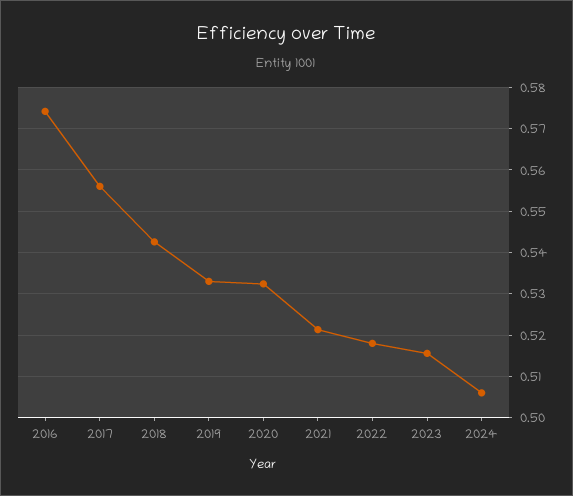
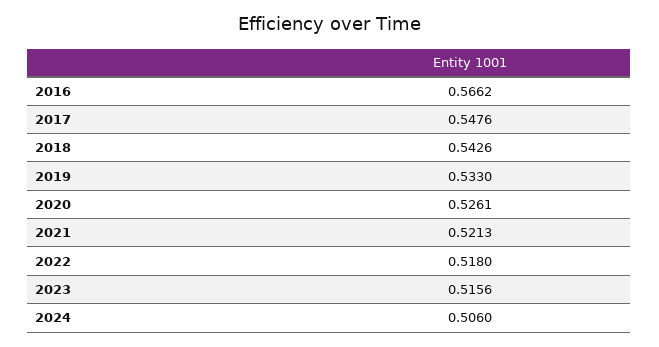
  {
-   "2016": 0.574,
+   "2016": 0.5662,
-   "2017": 0.556,
+   "2017": 0.5476,
    "2018": 0.5426,
    "2019": 0.533,
-   "2020": 0.532,
+   "2020": 0.5261,
    "2021": 0.5213,
    "2022": 0.518,
    "2023": 0.5156,
    "2024": 0.506
  }

